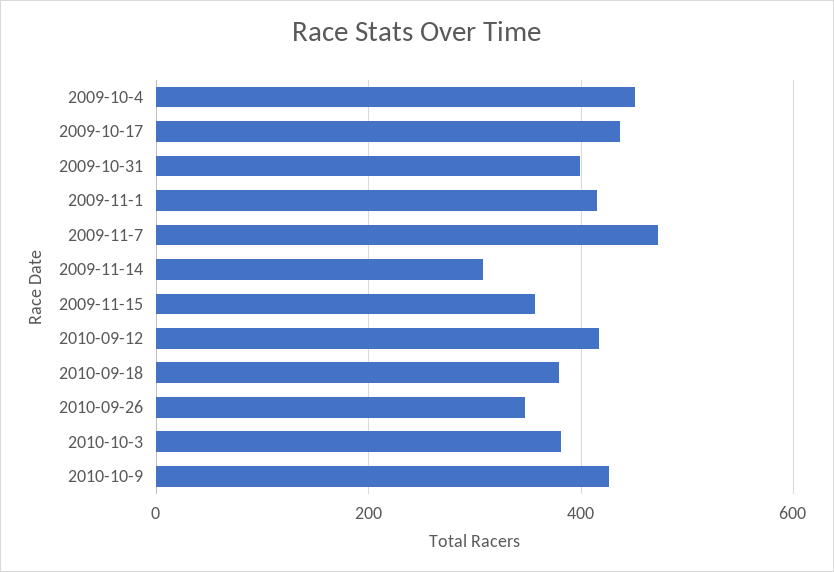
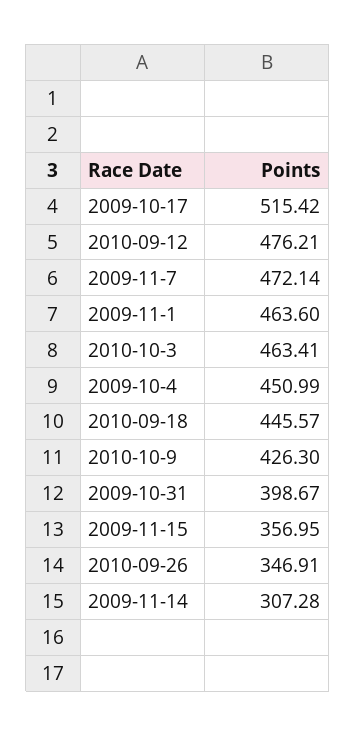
  {
    "2009-10-4": 450.99,
-   "2009-10-17": 440,
+   "2009-10-17": 515.42,
    "2009-10-31": 398.67,
-   "2009-11-1": 420,
+   "2009-11-1": 463.6,
    "2009-11-7": 472.14,
    "2009-11-14": 307.28,
    "2009-11-15": 356.95,
-   "2010-09-12": 420,
+   "2010-09-12": 476.21,
-   "2010-09-18": 380,
+   "2010-09-18": 445.57,
    "2010-09-26": 346.91,
-   "2010-10-3": 380,
+   "2010-10-3": 463.41,
    "2010-10-9": 426.3
  }

